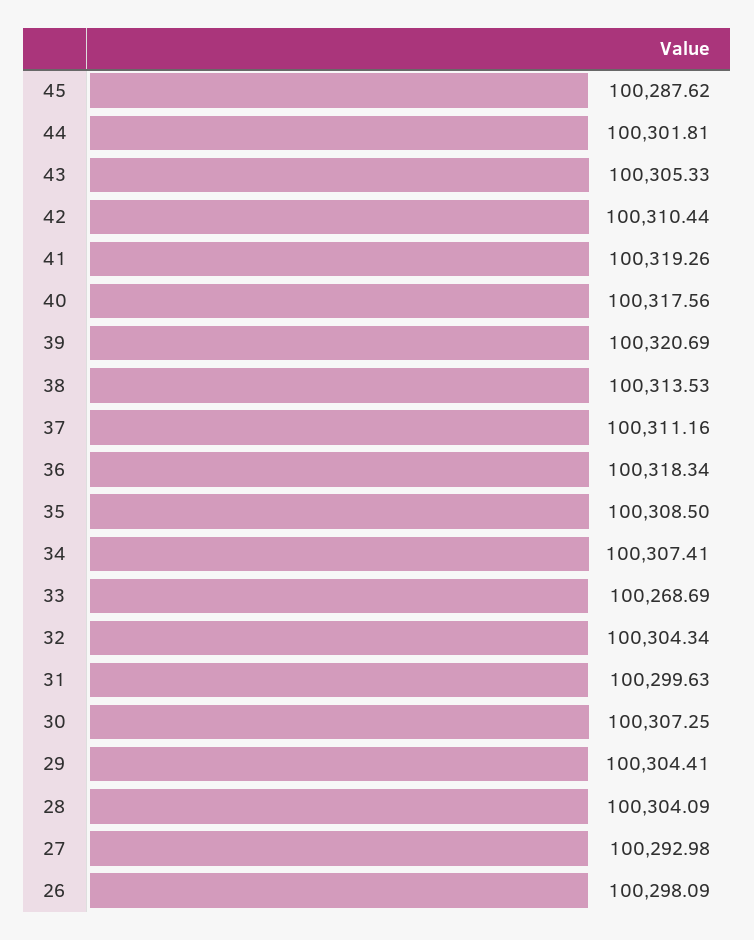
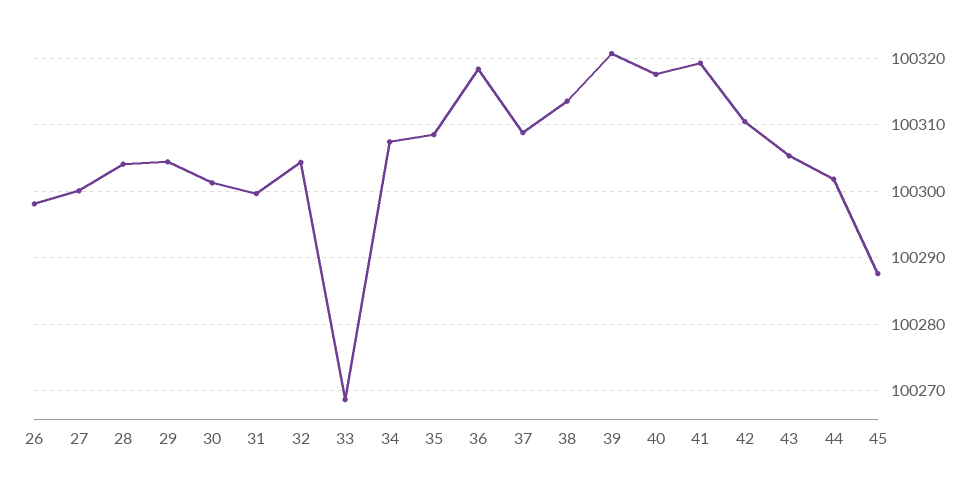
  {
    "45": 100287.62,
    "44": 100301.81,
    "43": 100305.33,
    "42": 100310.44,
    "41": 100319.26,
    "40": 100317.56,
    "39": 100320.69,
    "38": 100313.53,
-   "37": 100311.16,
+   "37": 100309,
    "36": 100318.34,
    "35": 100308.5,
    "34": 100307.41,
    "33": 100268.69,
    "32": 100304.34,
    "31": 100299.63,
-   "30": 100307.25,
+   "30": 100301,
    "29": 100304.41,
    "28": 100304.09,
-   "27": 100292.98,
+   "27": 100300,
    "26": 100298.09
  }

